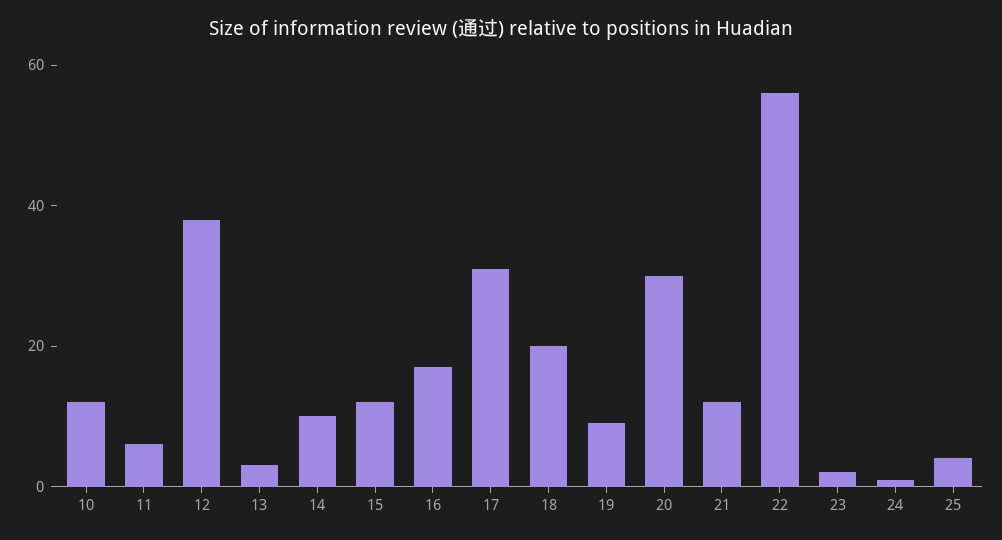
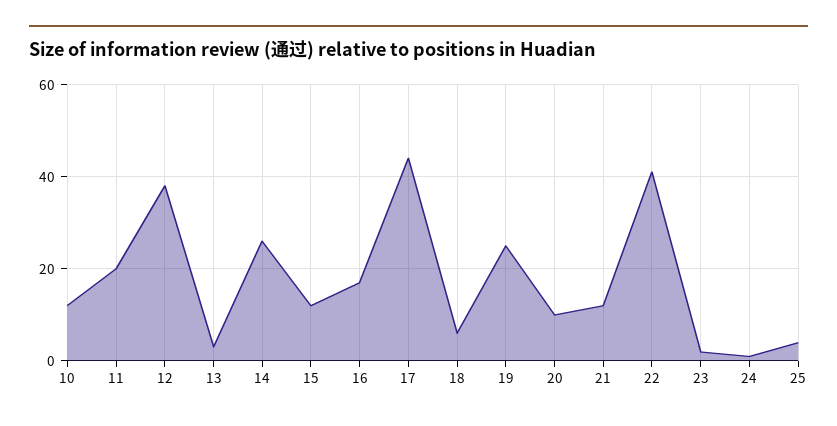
  {
    "10": 10,
-   "11": 5,
+   "11": 20,
    "12": 40,
    "13": 5,
-   "14": 10,
+   "14": 25,
    "15": 10,
    "16": 15,
-   "17": 30,
+   "17": 45,
-   "18": 20,
+   "18": 5,
-   "19": 10,
+   "19": 25,
-   "20": 30,
+   "20": 10,
    "21": 10,
-   "22": 55,
+   "22": 40,
    "23": 0,
    "24": 0,
    "25": 5
  }

